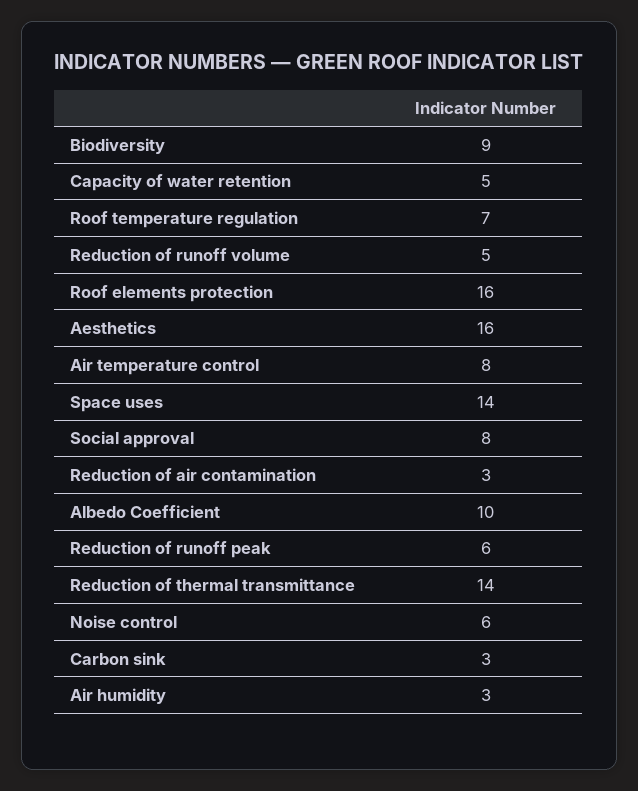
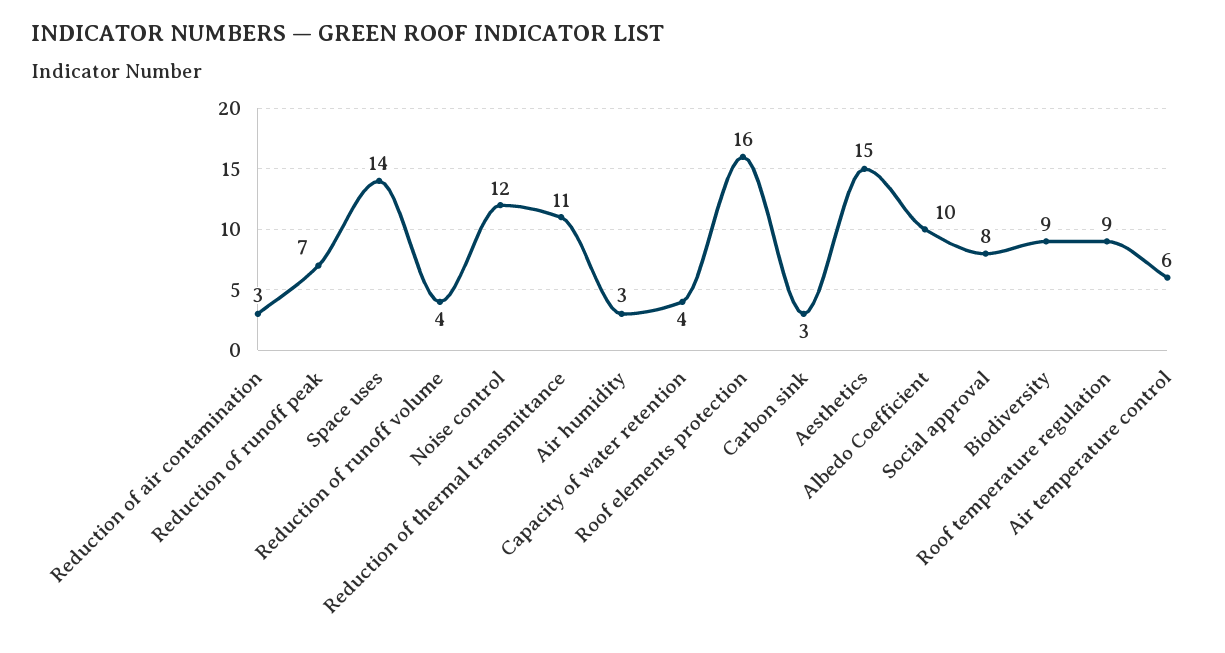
  {
    "Biodiversity": 9,
-   "Capacity of water retention": 5,
+   "Capacity of water retention": 4,
-   "Roof temperature regulation": 7,
+   "Roof temperature regulation": 9,
-   "Reduction of runoff volume": 5,
+   "Reduction of runoff volume": 4,
    "Roof elements protection": 16,
-   "Aesthetics": 16,
+   "Aesthetics": 15,
-   "Air temperature control": 8,
+   "Air temperature control": 6,
    "Space uses": 14,
    "Social approval": 8,
    "Reduction of air contamination": 3,
    "Albedo Coefficient": 10,
-   "Reduction of runoff peak": 6,
+   "Reduction of runoff peak": 7,
-   "Reduction of thermal transmittance": 14,
+   "Reduction of thermal transmittance": 11,
-   "Noise control": 6,
+   "Noise control": 12,
    "Carbon sink": 3,
    "Air humidity": 3
  }

